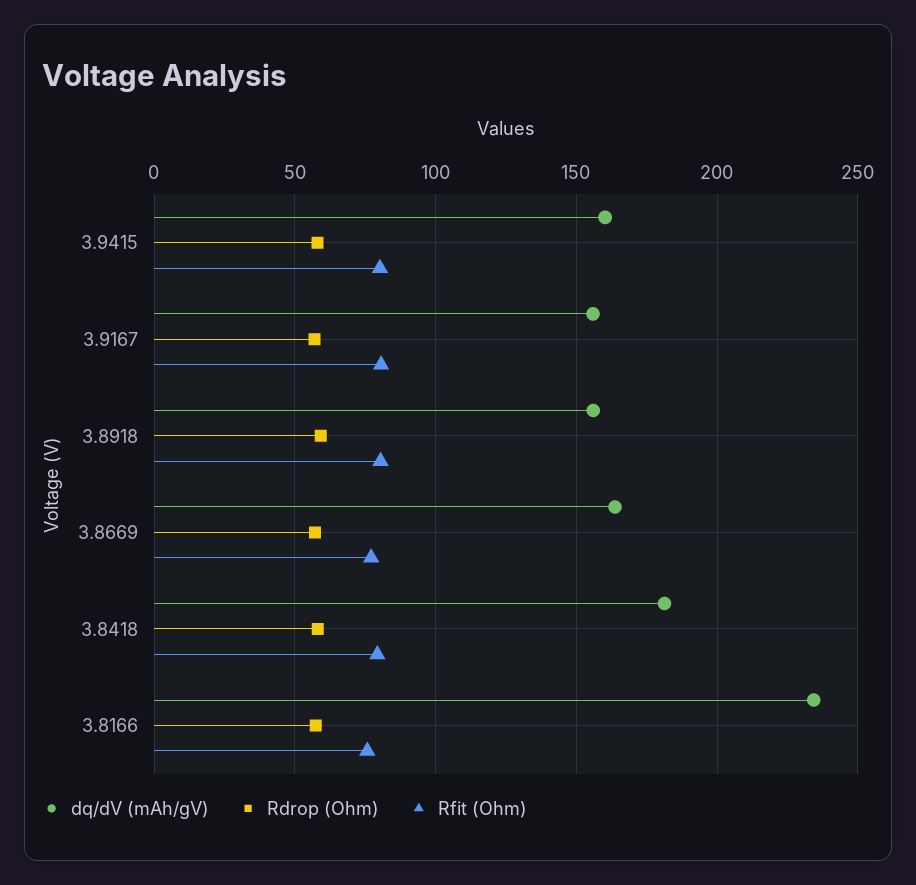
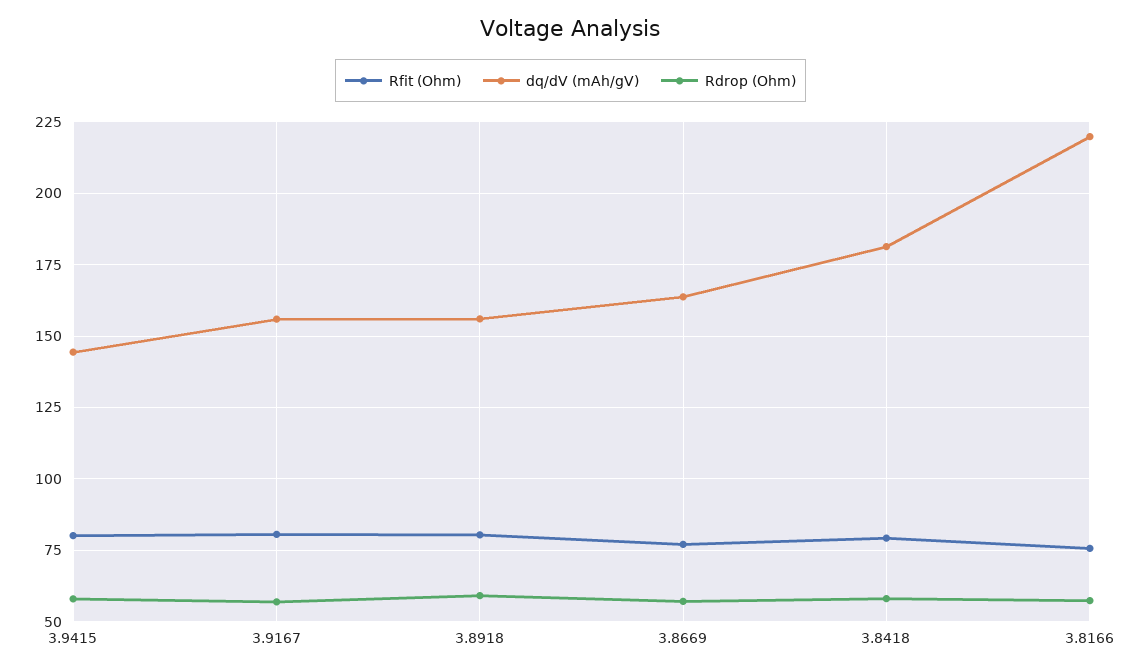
  {
    "dq/dV (mAh/gV)": {
-     "3.9415": 160,
+     "3.9415": 145,
      "3.9167": 155,
      "3.8918": 155,
      "3.8669": 162.5,
      "3.8418": 182.5,
-     "3.8166": 235
+     "3.8166": 220
    },
    "Rdrop (Ohm)": {
      "3.9415": 57.5,
      "3.9167": 57.5,
      "3.8918": 60,
      "3.8669": 57.5,
      "3.8418": 57.5,
      "3.8166": 57.5
    },
    "Rfit (Ohm)": {
      "3.9415": 80,
      "3.9167": 80,
      "3.8918": 80,
      "3.8669": 77.5,
      "3.8418": 80,
      "3.8166": 75
    }
  }

